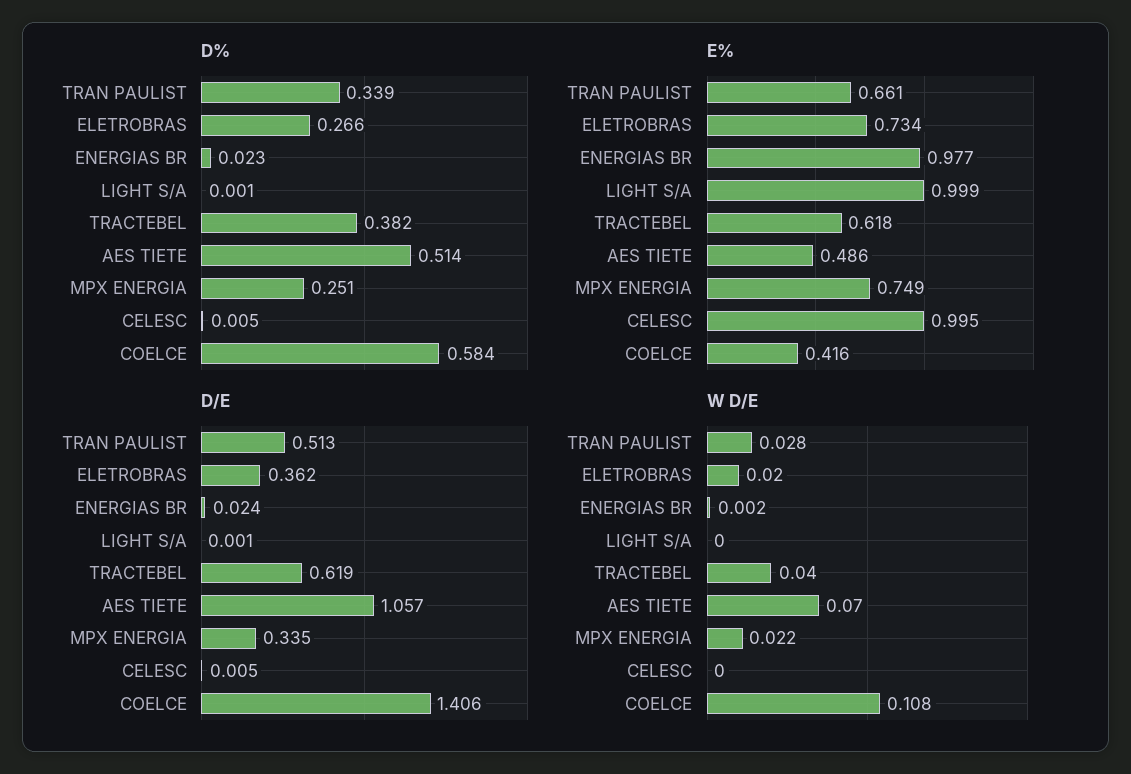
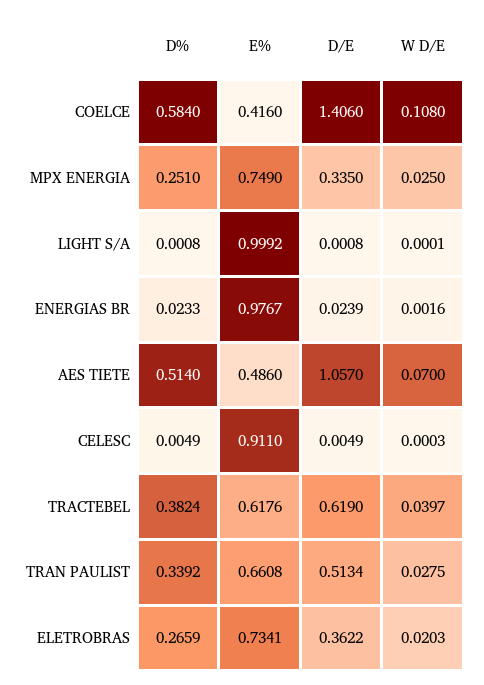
  {
    "D%": {
      "TRAN PAULIST": 0.3392,
      "ELETROBRAS": 0.2659,
      "ENERGIAS BR": 0.0233,
      "LIGHT S/A": 0.0008,
      "TRACTEBEL": 0.3824,
      "AES TIETE": 0.514,
      "MPX ENERGIA": 0.251,
      "CELESC": 0.0049,
      "COELCE": 0.584
    },
    "E%": {
      "TRAN PAULIST": 0.6608,
      "ELETROBRAS": 0.7341,
      "ENERGIAS BR": 0.9767,
      "LIGHT S/A": 0.9992,
      "TRACTEBEL": 0.6176,
      "AES TIETE": 0.486,
      "MPX ENERGIA": 0.749,
-     "CELESC": 0.995,
+     "CELESC": 0.911,
      "COELCE": 0.416
    },
    "D/E": {
      "TRAN PAULIST": 0.5134,
      "ELETROBRAS": 0.3622,
      "ENERGIAS BR": 0.0239,
      "LIGHT S/A": 0.0008,
      "TRACTEBEL": 0.619,
      "AES TIETE": 1.057,
      "MPX ENERGIA": 0.335,
      "CELESC": 0.0049,
      "COELCE": 1.406
    },
    "W D/E": {
      "TRAN PAULIST": 0.0275,
      "ELETROBRAS": 0.0203,
      "ENERGIAS BR": 0.0016,
      "LIGHT S/A": 0.0001,
      "TRACTEBEL": 0.0397,
      "AES TIETE": 0.07,
-     "MPX ENERGIA": 0.022,
+     "MPX ENERGIA": 0.025,
      "CELESC": 0.0003,
      "COELCE": 0.108
    }
  }

